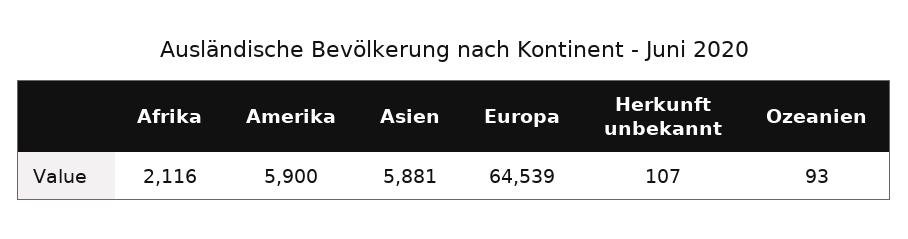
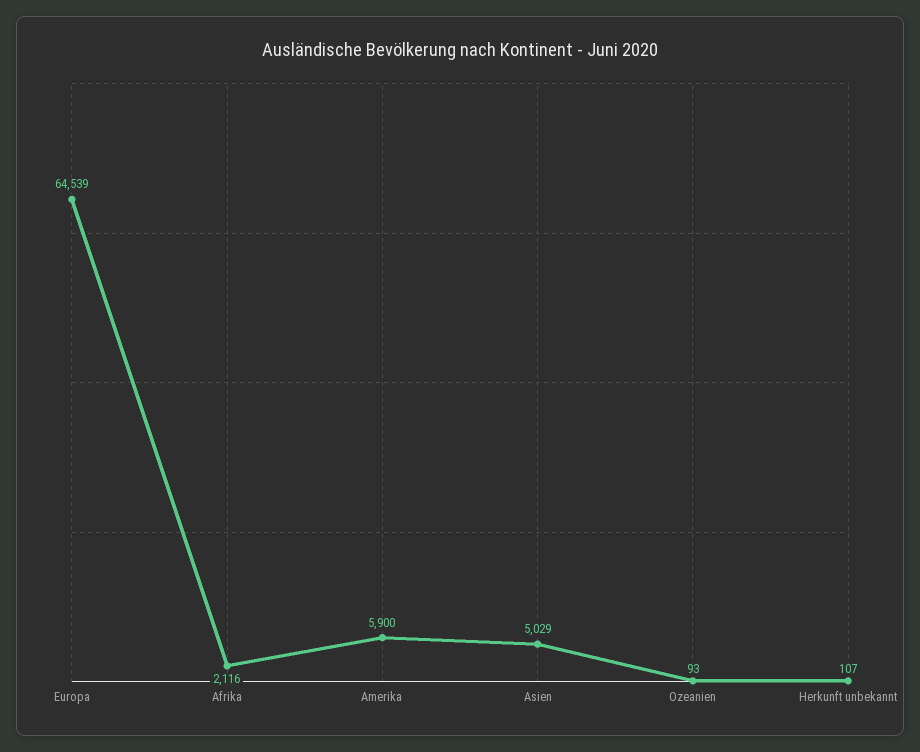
  {
    "Afrika": 2116,
    "Amerika": 5900,
-   "Asien": 5881,
+   "Asien": 5029,
    "Europa": 64539,
    "Herkunft unbekannt": 107,
    "Ozeanien": 93
  }

